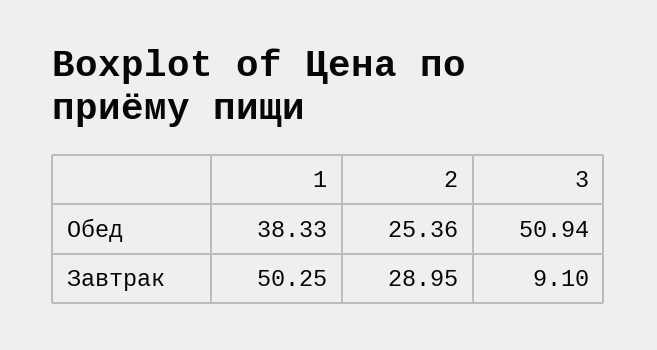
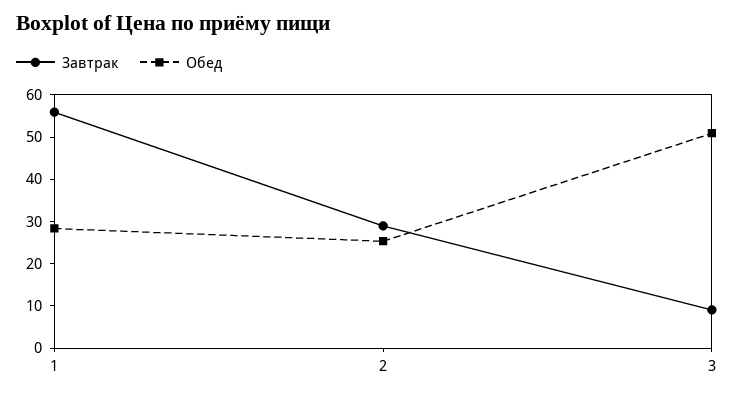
  {
    "Обед": {
-     "1": 38.33,
+     "1": 28,
      "2": 25.36,
      "3": 50.94
    },
    "Завтрак": {
-     "1": 50.25,
+     "1": 56,
      "2": 28.95,
      "3": 9.1
    }
  }

